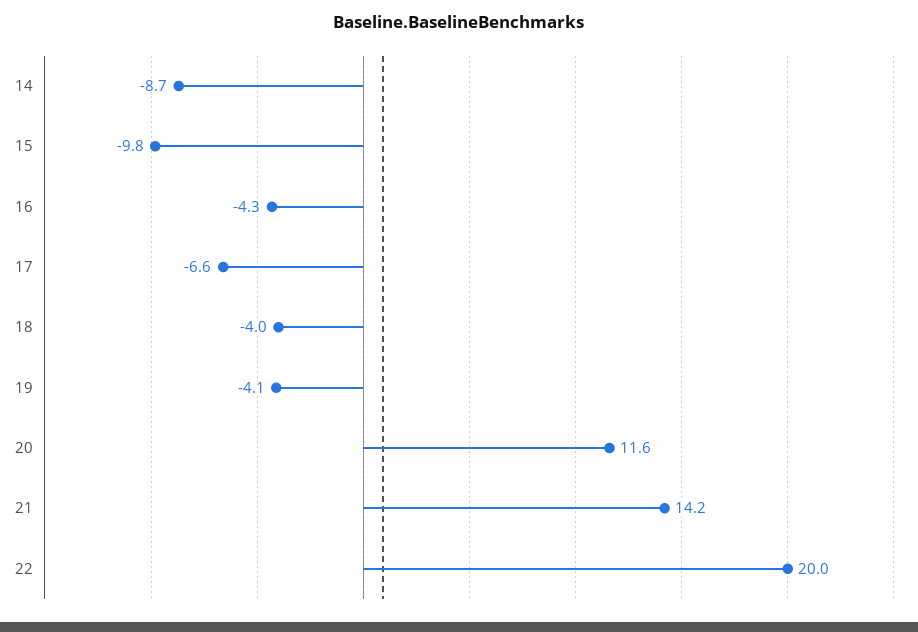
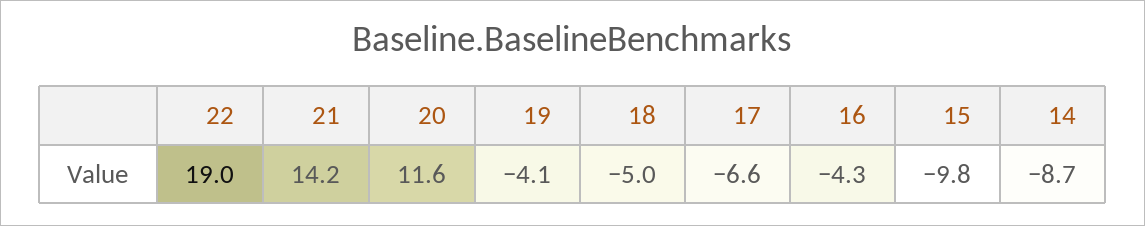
  {
    "14": -8.7,
    "15": -9.8,
    "16": -4.3,
    "17": -6.6,
-   "18": -4,
+   "18": -5,
    "19": -4.1,
    "20": 11.6,
    "21": 14.2,
-   "22": 20
+   "22": 19
  }

